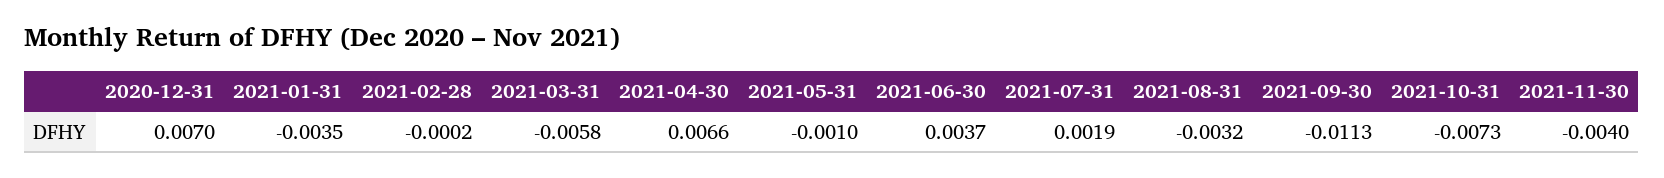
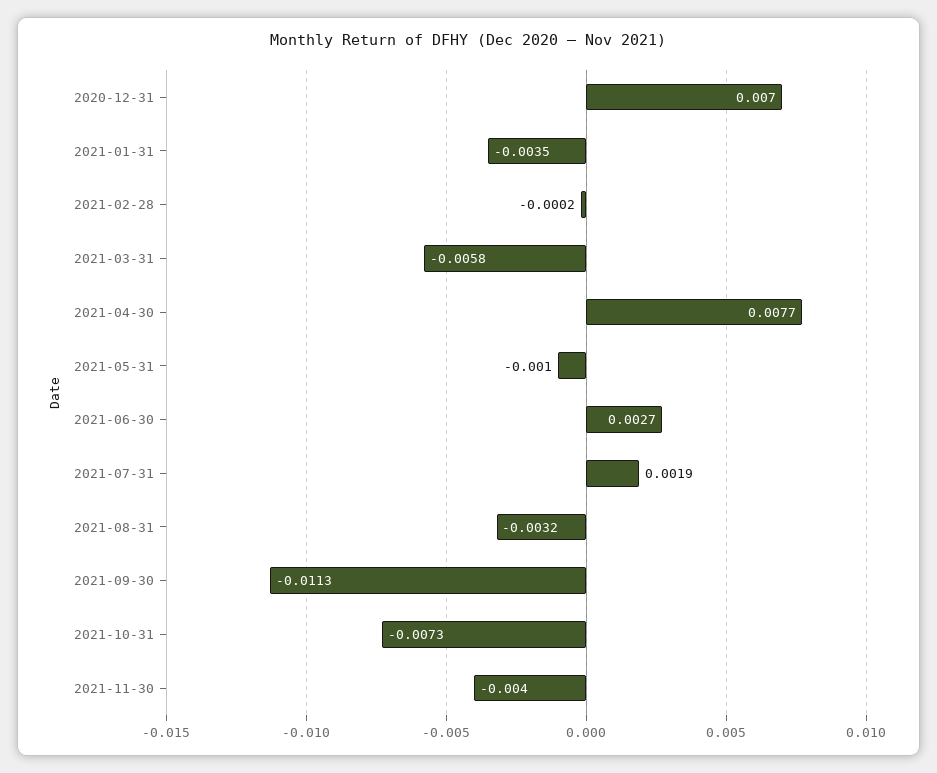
  {
    "2020-12-31": 0.007,
    "2021-01-31": -0.0035,
    "2021-02-28": -0.0002,
    "2021-03-31": -0.0058,
-   "2021-04-30": 0.0066,
+   "2021-04-30": 0.0077,
    "2021-05-31": -0.001,
-   "2021-06-30": 0.0037,
+   "2021-06-30": 0.0027,
    "2021-07-31": 0.0019,
    "2021-08-31": -0.0032,
    "2021-09-30": -0.0113,
    "2021-10-31": -0.0073,
    "2021-11-30": -0.004
  }

